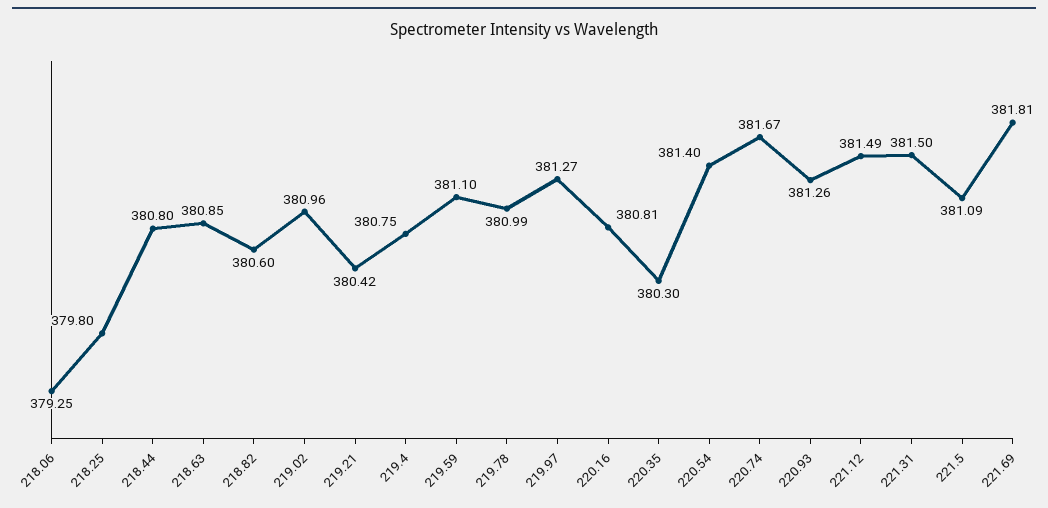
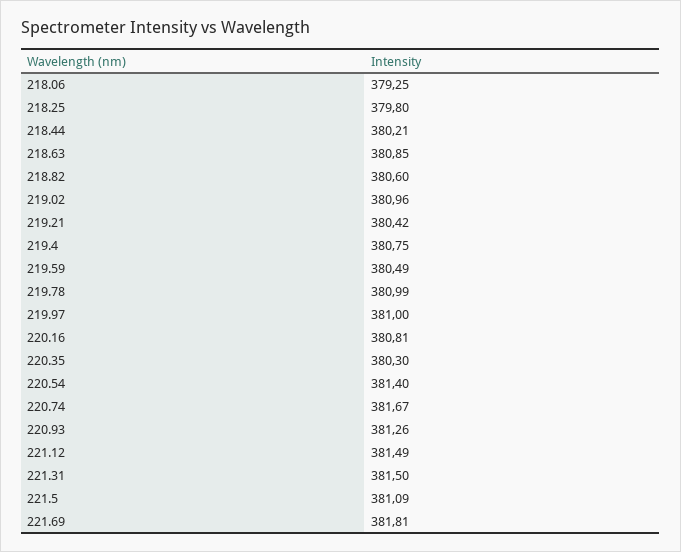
  {
    "218.06": 379.25,
    "218.25": 379.8,
-   "218.44": 380.8,
+   "218.44": 380.21,
    "218.63": 380.85,
    "218.82": 380.6,
    "219.02": 380.96,
    "219.21": 380.42,
    "219.4": 380.75,
-   "219.59": 381.1,
+   "219.59": 380.49,
    "219.78": 380.99,
-   "219.97": 381.27,
+   "219.97": 381,
    "220.16": 380.81,
    "220.35": 380.3,
    "220.54": 381.4,
    "220.74": 381.67,
    "220.93": 381.26,
    "221.12": 381.49,
    "221.31": 381.5,
    "221.5": 381.09,
    "221.69": 381.81
  }

